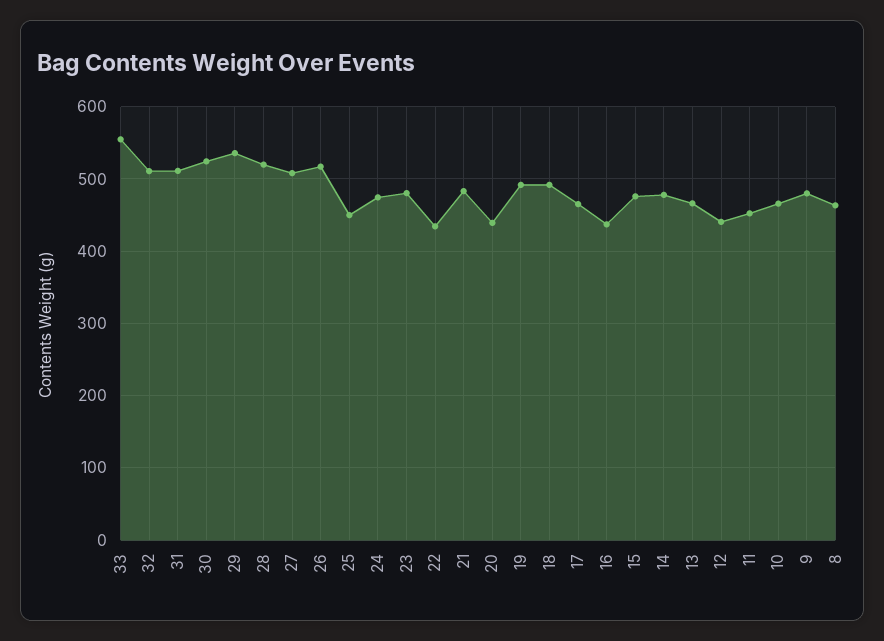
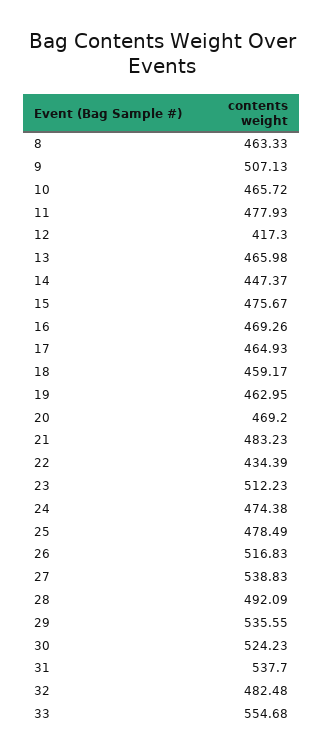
  {
    "33": 554.68,
-   "32": 510,
+   "32": 482.48,
-   "31": 510,
+   "31": 537.7,
    "30": 524.23,
    "29": 535.55,
-   "28": 520,
+   "28": 492.09,
-   "27": 510,
+   "27": 538.83,
    "26": 516.83,
-   "25": 450,
+   "25": 478.49,
    "24": 474.38,
-   "23": 480,
+   "23": 512.23,
    "22": 434.39,
    "21": 483.23,
-   "20": 440,
+   "20": 469.2,
-   "19": 490,
+   "19": 462.95,
-   "18": 490,
+   "18": 459.17,
    "17": 464.93,
-   "16": 440,
+   "16": 469.26,
    "15": 475.67,
-   "14": 480,
+   "14": 447.37,
    "13": 465.98,
-   "12": 440,
+   "12": 417.3,
-   "11": 450,
+   "11": 477.93,
    "10": 465.72,
-   "9": 480,
+   "9": 507.13,
    "8": 463.33
  }

